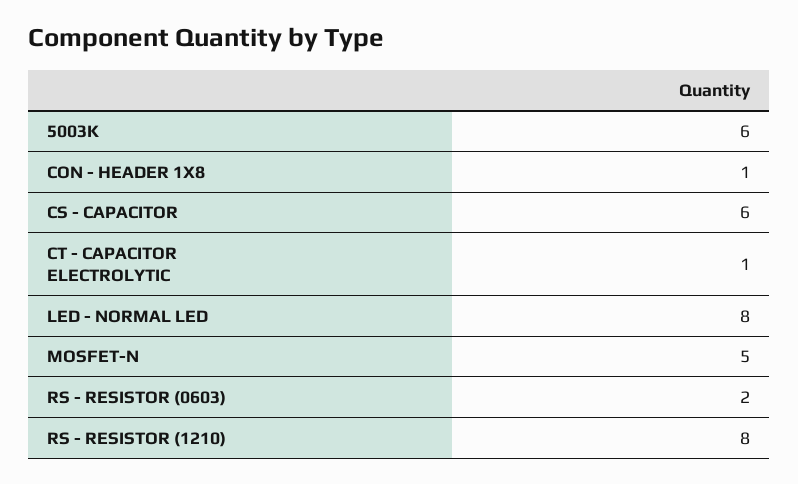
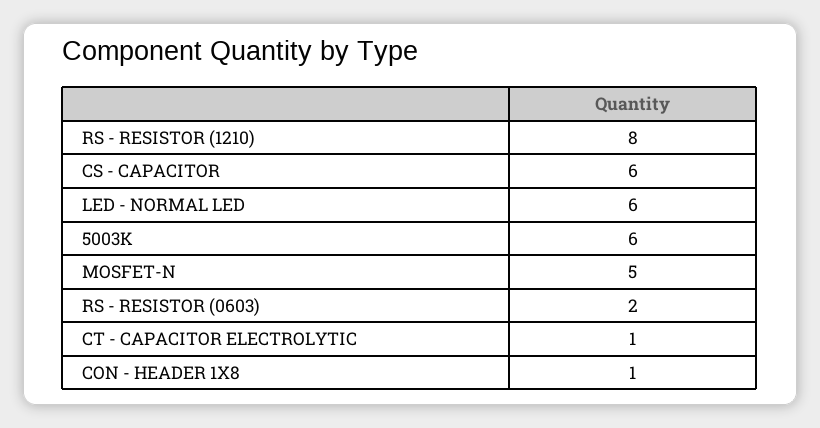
  {
    "5003K": 6,
    "CON - HEADER 1X8": 1,
    "CS - CAPACITOR": 6,
    "CT - CAPACITOR ELECTROLYTIC": 1,
-   "LED - NORMAL LED": 8,
+   "LED - NORMAL LED": 6,
    "MOSFET-N": 5,
    "RS - RESISTOR (0603)": 2,
    "RS - RESISTOR (1210)": 8
  }

